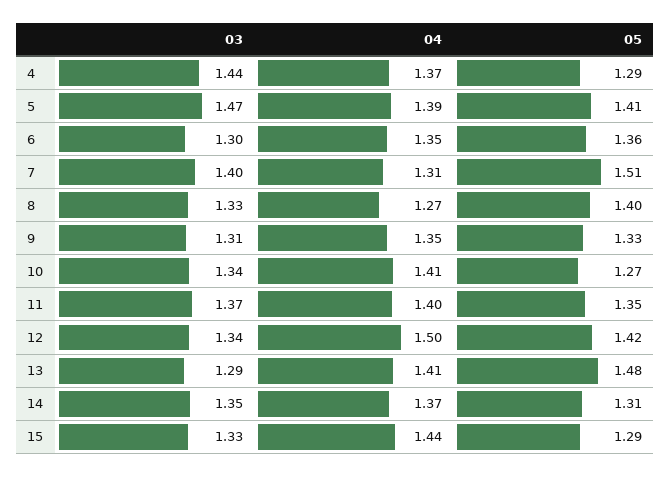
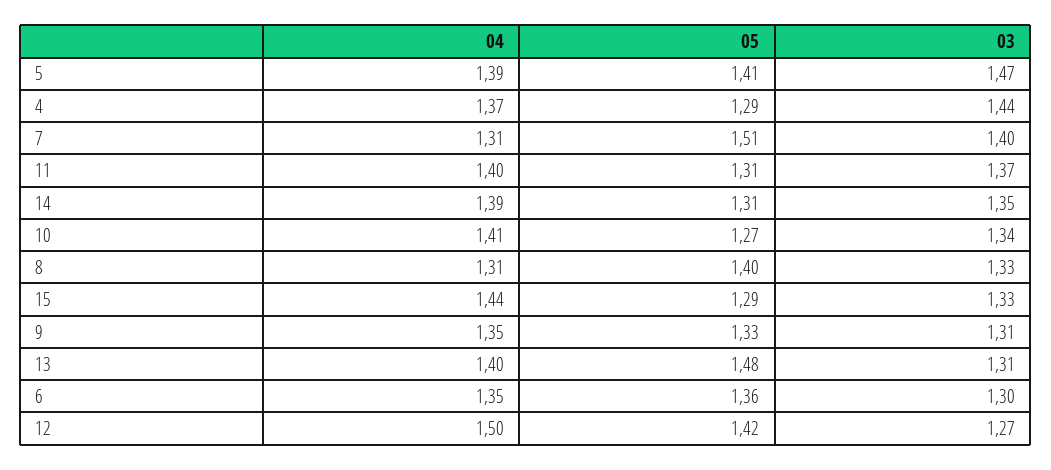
  {
    "03": {
      "4": 1.44,
      "5": 1.47,
      "6": 1.3,
      "7": 1.4,
      "8": 1.33,
      "9": 1.31,
      "10": 1.34,
      "11": 1.37,
-     "12": 1.34,
+     "12": 1.27,
-     "13": 1.29,
+     "13": 1.31,
      "14": 1.35,
      "15": 1.33
    },
    "04": {
      "4": 1.37,
      "5": 1.39,
      "6": 1.35,
      "7": 1.31,
-     "8": 1.27,
+     "8": 1.31,
      "9": 1.35,
      "10": 1.41,
      "11": 1.4,
      "12": 1.5,
-     "13": 1.41,
+     "13": 1.4,
-     "14": 1.37,
+     "14": 1.39,
      "15": 1.44
    },
    "05": {
      "4": 1.29,
      "5": 1.41,
      "6": 1.36,
      "7": 1.51,
      "8": 1.4,
      "9": 1.33,
      "10": 1.27,
-     "11": 1.35,
+     "11": 1.31,
      "12": 1.42,
      "13": 1.48,
      "14": 1.31,
      "15": 1.29
    }
  }

